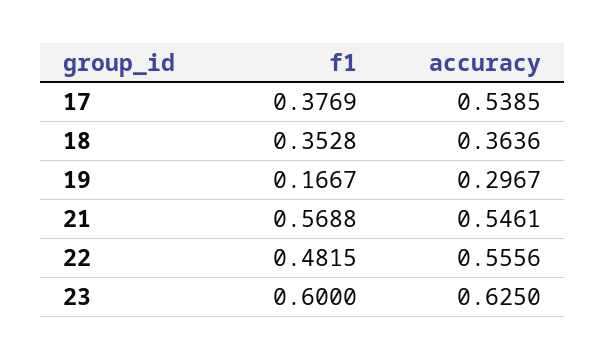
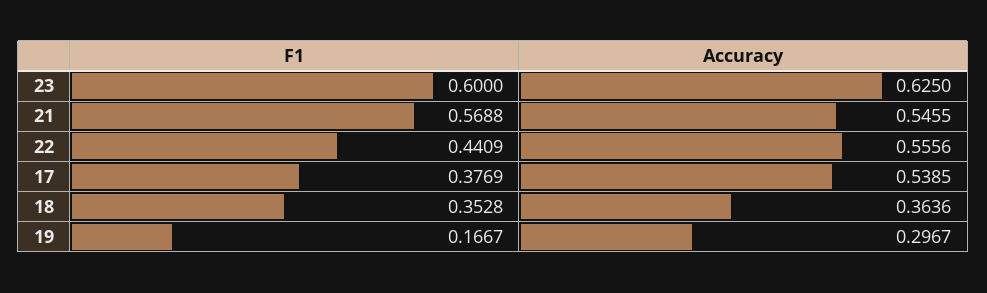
  {
    "f1": {
      "17": 0.3769,
      "18": 0.3528,
      "19": 0.1667,
      "21": 0.5688,
-     "22": 0.4815,
+     "22": 0.4409,
      "23": 0.6
    },
    "accuracy": {
      "17": 0.5385,
      "18": 0.3636,
      "19": 0.2967,
-     "21": 0.5461,
+     "21": 0.5455,
      "22": 0.5556,
      "23": 0.625
    }
  }

